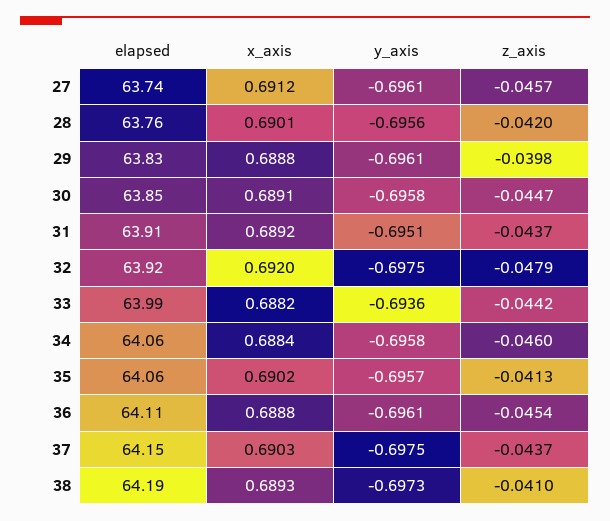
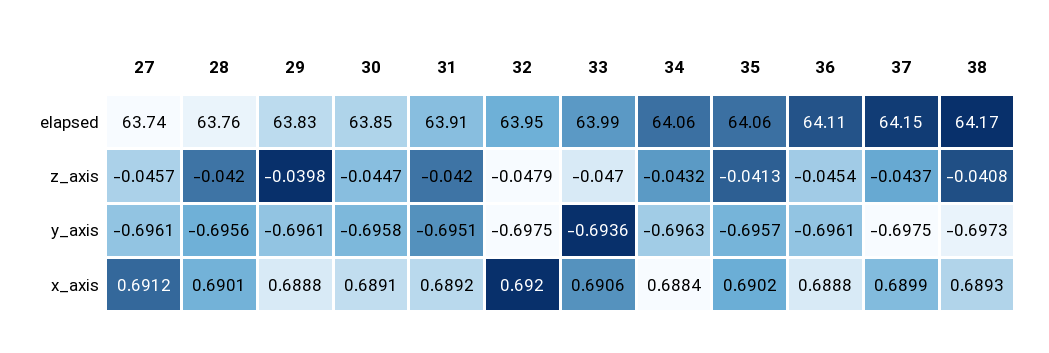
  {
    "elapsed": {
      "27": 63.74,
      "28": 63.76,
      "29": 63.83,
      "30": 63.85,
      "31": 63.91,
-     "32": 63.92,
+     "32": 63.95,
      "33": 63.99,
      "34": 64.06,
      "35": 64.06,
      "36": 64.11,
      "37": 64.15,
-     "38": 64.19
+     "38": 64.17
    },
    "x_axis": {
      "27": 0.6912,
      "28": 0.6901,
      "29": 0.6888,
      "30": 0.6891,
      "31": 0.6892,
      "32": 0.692,
-     "33": 0.6882,
+     "33": 0.6906,
      "34": 0.6884,
      "35": 0.6902,
      "36": 0.6888,
-     "37": 0.6903,
+     "37": 0.6899,
      "38": 0.6893
    },
    "y_axis": {
      "27": -0.6961,
      "28": -0.6956,
      "29": -0.6961,
      "30": -0.6958,
      "31": -0.6951,
      "32": -0.6975,
      "33": -0.6936,
-     "34": -0.6958,
+     "34": -0.6963,
      "35": -0.6957,
      "36": -0.6961,
      "37": -0.6975,
      "38": -0.6973
    },
    "z_axis": {
      "27": -0.0457,
      "28": -0.042,
      "29": -0.0398,
      "30": -0.0447,
-     "31": -0.0437,
+     "31": -0.042,
      "32": -0.0479,
-     "33": -0.0442,
+     "33": -0.047,
-     "34": -0.046,
+     "34": -0.0432,
      "35": -0.0413,
      "36": -0.0454,
      "37": -0.0437,
-     "38": -0.041
+     "38": -0.0408
    }
  }

